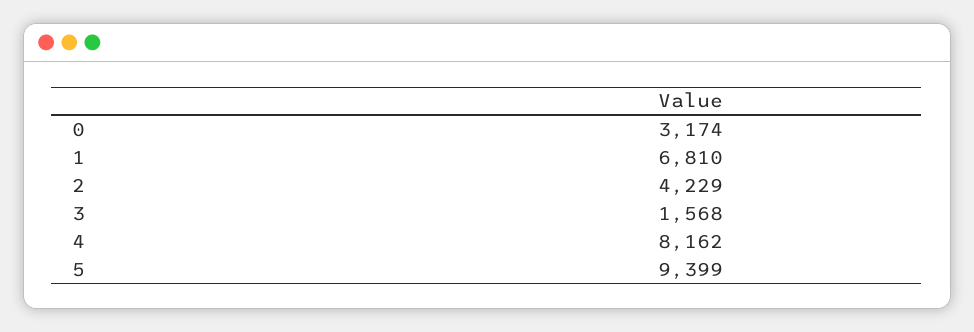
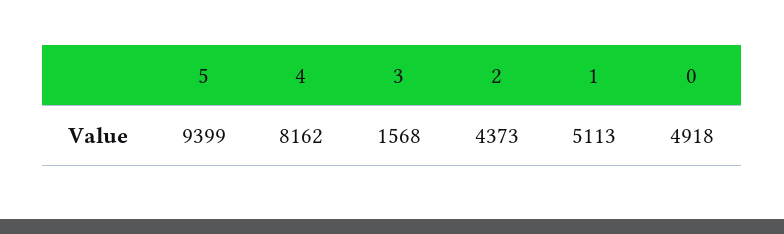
  {
-   "0": 3174,
+   "0": 4918,
-   "1": 6810,
+   "1": 5113,
-   "2": 4229,
+   "2": 4373,
    "3": 1568,
    "4": 8162,
    "5": 9399
  }

